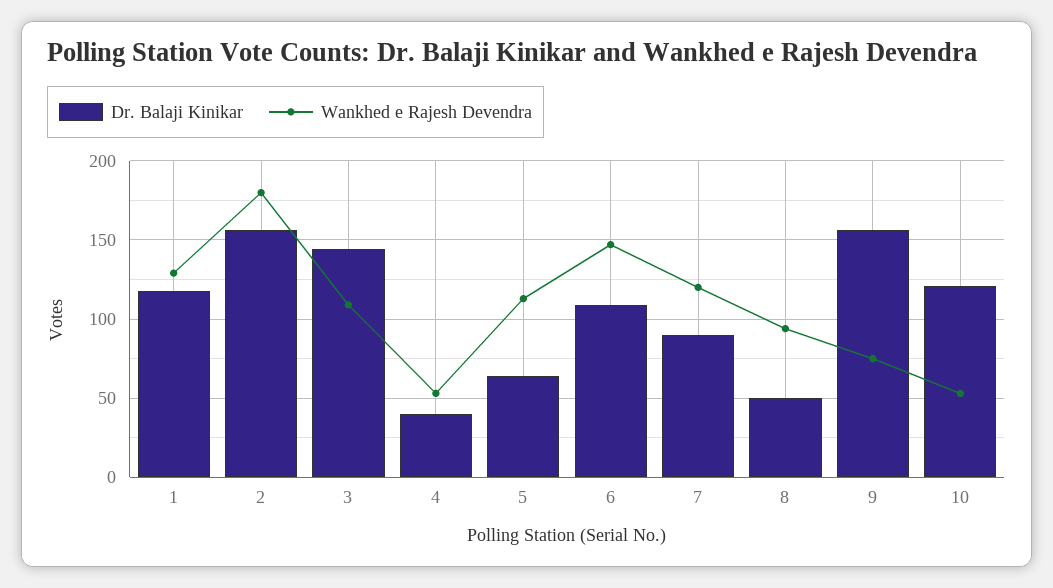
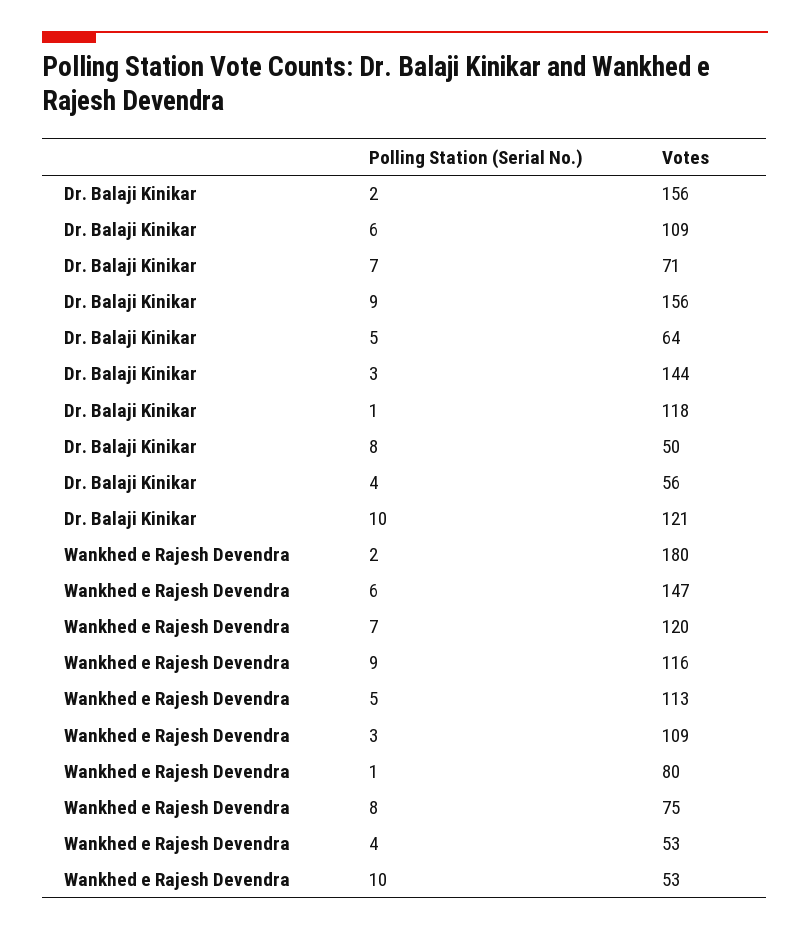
  {
    "Dr. Balaji Kinikar": {
      "1": 118,
      "2": 156,
      "3": 144,
-     "4": 40,
+     "4": 56,
      "5": 64,
      "6": 109,
-     "7": 90,
+     "7": 71,
      "8": 50,
      "9": 156,
      "10": 121
    },
    "Wankhed e Rajesh Devendra": {
-     "1": 130,
+     "1": 80,
      "2": 180,
      "3": 109,
      "4": 53,
      "5": 113,
      "6": 147,
      "7": 120,
-     "8": 95,
+     "8": 75,
-     "9": 75,
+     "9": 116,
      "10": 53
    }
  }

